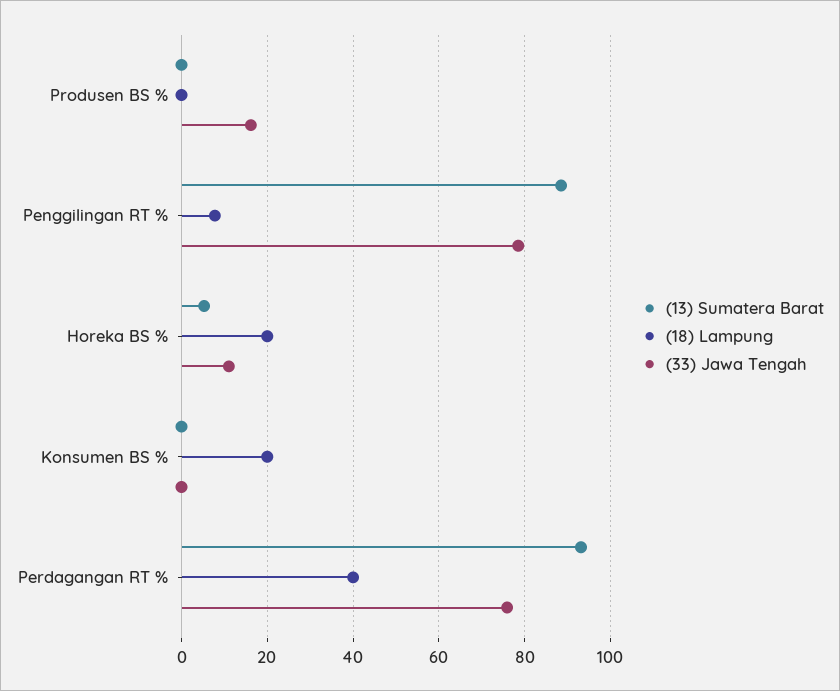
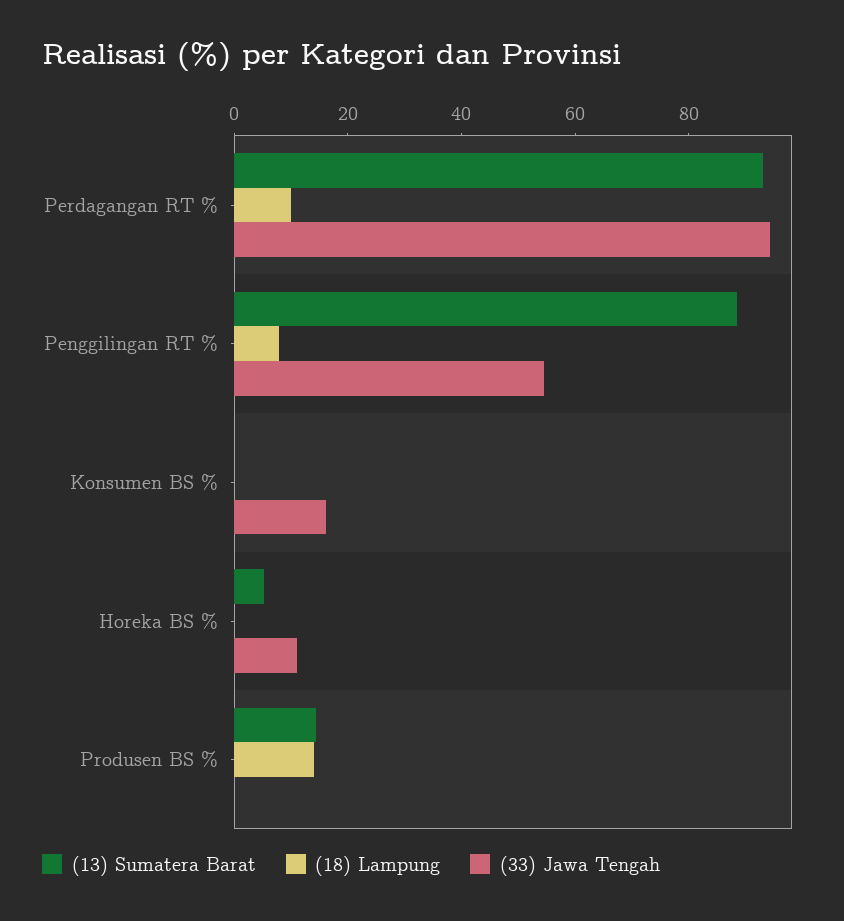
  {
    "(13) Sumatera Barat": {
-     "Produsen BS %": 0,
+     "Produsen BS %": 15,
      "Penggilingan RT %": 88,
      "Horeka BS %": 6,
      "Konsumen BS %": 0,
      "Perdagangan RT %": 94
    },
    "(18) Lampung": {
-     "Produsen BS %": 0,
+     "Produsen BS %": 15,
      "Penggilingan RT %": 8,
-     "Horeka BS %": 20,
+     "Horeka BS %": 0,
-     "Konsumen BS %": 20,
+     "Konsumen BS %": 0,
-     "Perdagangan RT %": 40
+     "Perdagangan RT %": 10
    },
    "(33) Jawa Tengah": {
-     "Produsen BS %": 16,
+     "Produsen BS %": 0,
-     "Penggilingan RT %": 78,
+     "Penggilingan RT %": 55,
      "Horeka BS %": 12,
-     "Konsumen BS %": 0,
+     "Konsumen BS %": 15,
-     "Perdagangan RT %": 76
+     "Perdagangan RT %": 95
    }
  }

